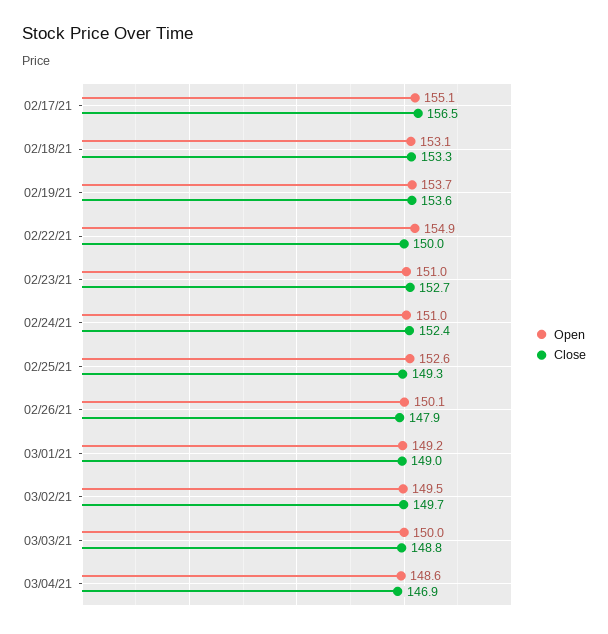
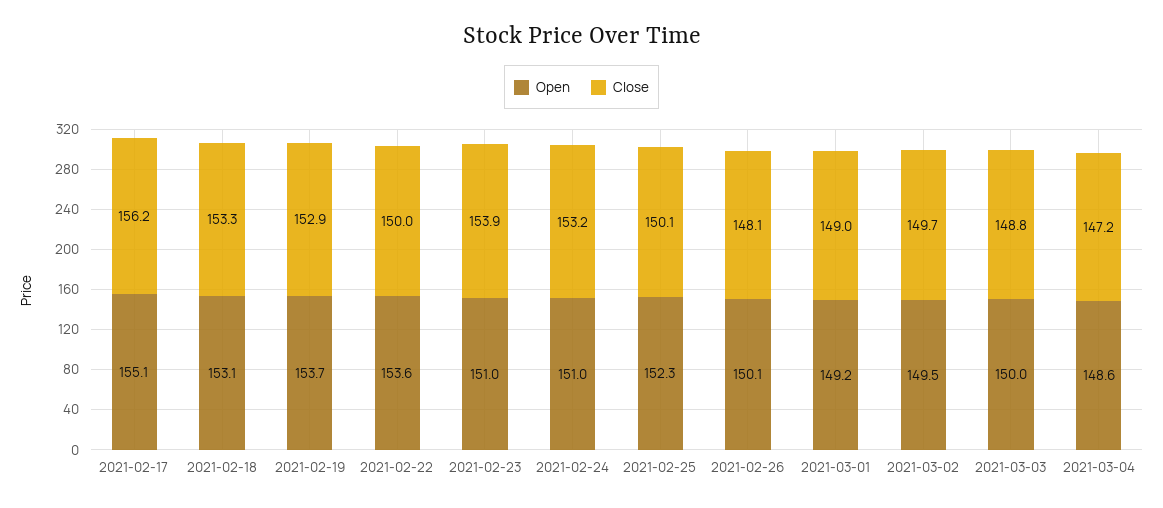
  {
    "Open": {
      "02/17/21": 155.1,
      "02/18/21": 153.1,
      "02/19/21": 153.7,
-     "02/22/21": 154.9,
+     "02/22/21": 153.6,
      "02/23/21": 151,
      "02/24/21": 151,
-     "02/25/21": 152.6,
+     "02/25/21": 152.3,
      "02/26/21": 150.1,
      "03/01/21": 149.2,
      "03/02/21": 149.5,
      "03/03/21": 150,
      "03/04/21": 148.6
    },
    "Close": {
-     "02/17/21": 156.5,
+     "02/17/21": 156.2,
      "02/18/21": 153.3,
-     "02/19/21": 153.6,
+     "02/19/21": 152.9,
      "02/22/21": 150,
-     "02/23/21": 152.7,
+     "02/23/21": 153.9,
-     "02/24/21": 152.4,
+     "02/24/21": 153.2,
-     "02/25/21": 149.3,
+     "02/25/21": 150.1,
-     "02/26/21": 147.9,
+     "02/26/21": 148.1,
      "03/01/21": 149,
      "03/02/21": 149.7,
      "03/03/21": 148.8,
-     "03/04/21": 146.9
+     "03/04/21": 147.2
    }
  }

